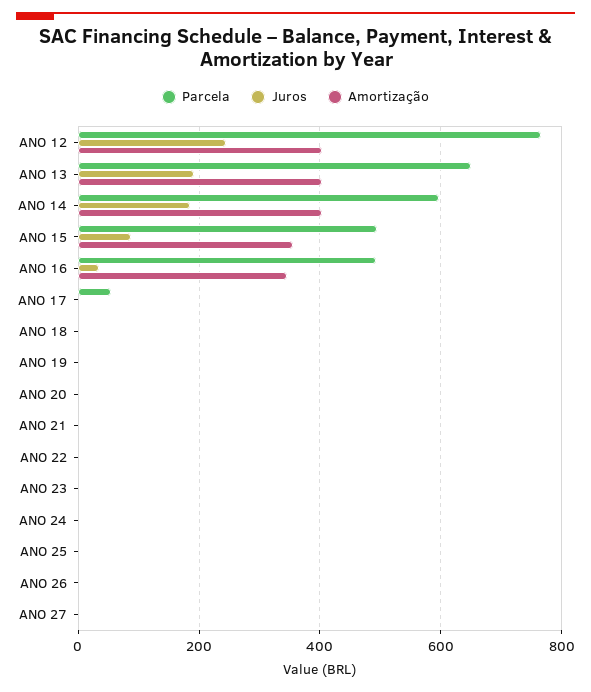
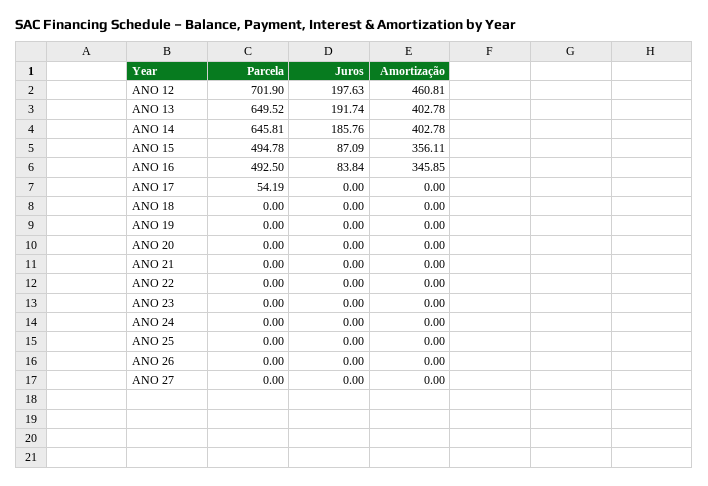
  {
    "Parcela": {
-     "ANO 12": 760,
+     "ANO 12": 701.9,
      "ANO 13": 649.52,
-     "ANO 14": 600,
+     "ANO 14": 645.81,
      "ANO 15": 494.78,
      "ANO 16": 492.5,
      "ANO 17": 54.19,
      "ANO 18": 0,
      "ANO 19": 0,
      "ANO 20": 0,
      "ANO 21": 0,
      "ANO 22": 0,
      "ANO 23": 0,
      "ANO 24": 0,
      "ANO 25": 0,
      "ANO 26": 0,
      "ANO 27": 0
    },
    "Juros": {
-     "ANO 12": 240,
+     "ANO 12": 197.63,
      "ANO 13": 191.74,
      "ANO 14": 185.76,
      "ANO 15": 87.09,
-     "ANO 16": 40,
+     "ANO 16": 83.84,
      "ANO 17": 0,
      "ANO 18": 0,
      "ANO 19": 0,
      "ANO 20": 0,
      "ANO 21": 0,
      "ANO 22": 0,
      "ANO 23": 0,
      "ANO 24": 0,
      "ANO 25": 0,
      "ANO 26": 0,
      "ANO 27": 0
    },
    "Amortização": {
-     "ANO 12": 400,
+     "ANO 12": 460.81,
      "ANO 13": 402.78,
      "ANO 14": 402.78,
      "ANO 15": 356.11,
      "ANO 16": 345.85,
      "ANO 17": 0,
      "ANO 18": 0,
      "ANO 19": 0,
      "ANO 20": 0,
      "ANO 21": 0,
      "ANO 22": 0,
      "ANO 23": 0,
      "ANO 24": 0,
      "ANO 25": 0,
      "ANO 26": 0,
      "ANO 27": 0
    }
  }

